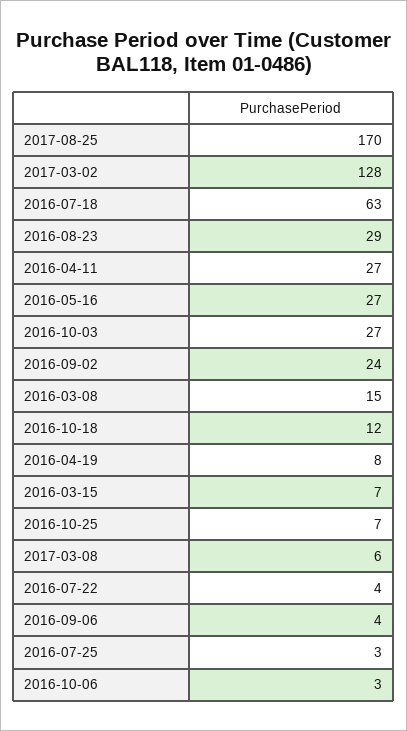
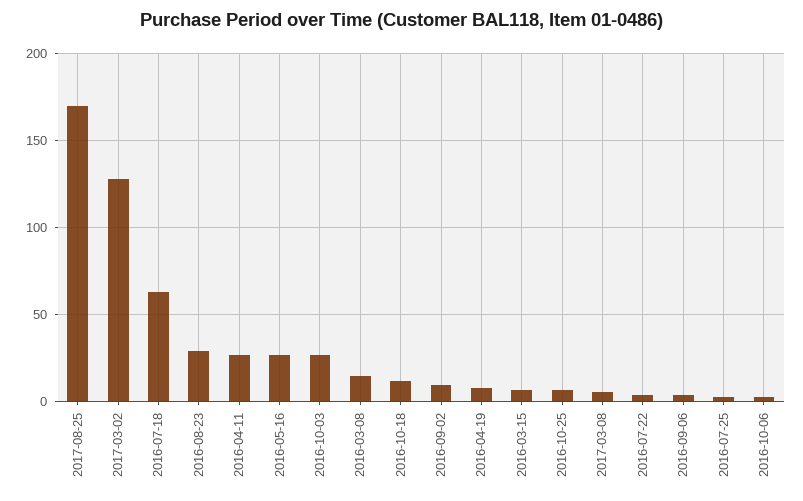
  {
    "2017-08-25": 170,
    "2017-03-02": 128,
    "2016-07-18": 63,
    "2016-08-23": 29,
    "2016-04-11": 27,
    "2016-05-16": 27,
    "2016-10-03": 27,
-   "2016-09-02": 24,
+   "2016-09-02": 10,
    "2016-03-08": 15,
    "2016-10-18": 12,
    "2016-04-19": 8,
    "2016-03-15": 7,
    "2016-10-25": 7,
    "2017-03-08": 6,
    "2016-07-22": 4,
    "2016-09-06": 4,
    "2016-07-25": 3,
    "2016-10-06": 3
  }

